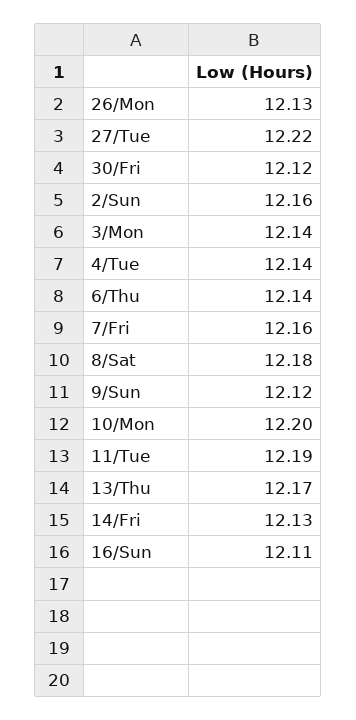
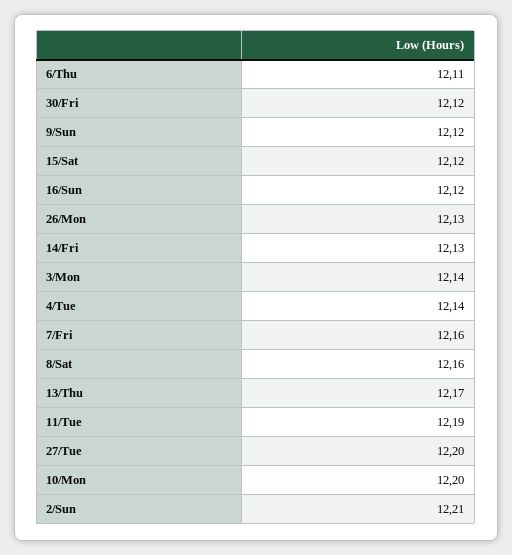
  {
    "26/Mon": 12.13,
-   "27/Tue": 12.22,
+   "27/Tue": 12.2,
    "30/Fri": 12.12,
-   "2/Sun": 12.16,
+   "2/Sun": 12.21,
    "3/Mon": 12.14,
    "4/Tue": 12.14,
-   "6/Thu": 12.14,
+   "6/Thu": 12.11,
    "7/Fri": 12.16,
-   "8/Sat": 12.18,
+   "8/Sat": 12.16,
    "9/Sun": 12.12,
    "10/Mon": 12.2,
    "11/Tue": 12.19,
    "13/Thu": 12.17,
    "14/Fri": 12.13,
-   "16/Sun": 12.11
+   "16/Sun": 12.12,
+   "15/Sat": 12.12
  }

